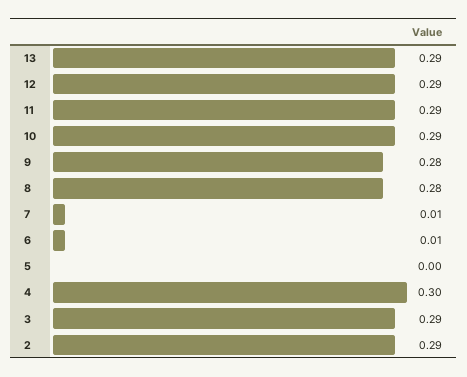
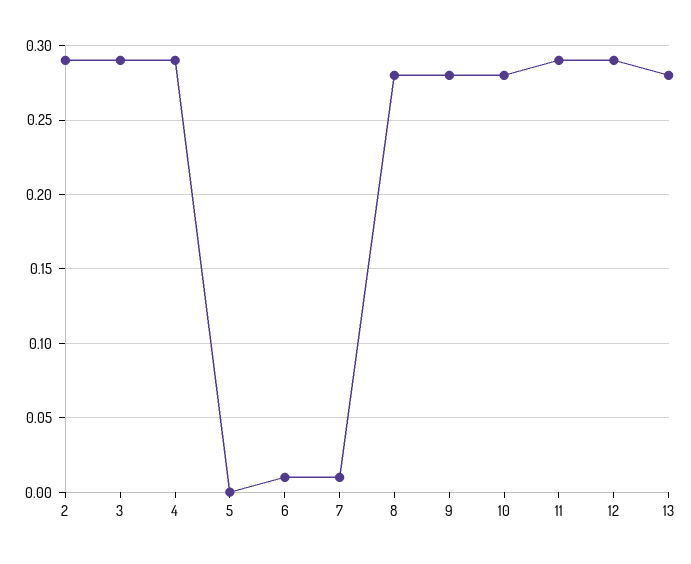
  {
-   "13": 0.29,
+   "13": 0.28,
    "12": 0.29,
    "11": 0.29,
-   "10": 0.29,
+   "10": 0.28,
    "9": 0.28,
    "8": 0.28,
    "7": 0.01,
    "6": 0.01,
    "5": 0,
-   "4": 0.3,
+   "4": 0.29,
    "3": 0.29,
    "2": 0.29
  }

